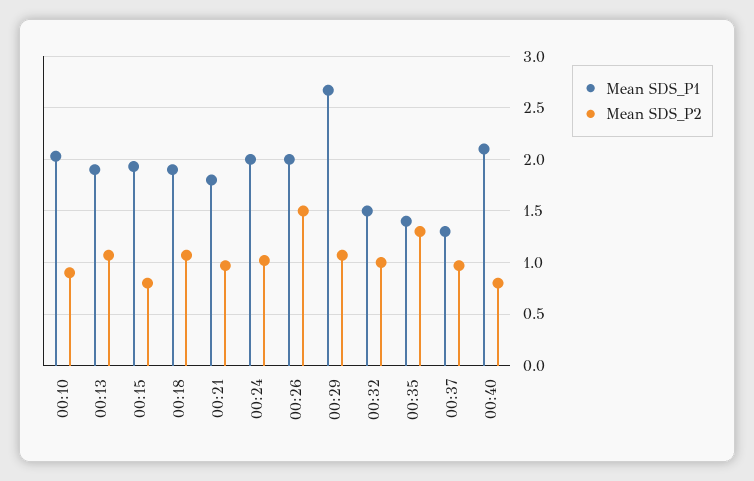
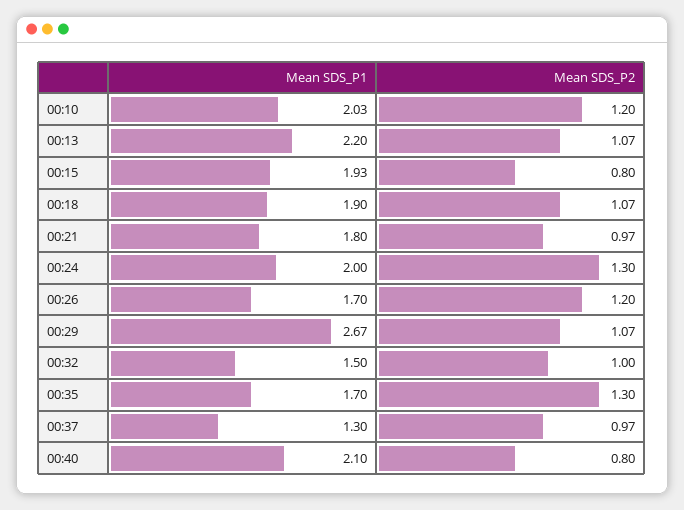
  {
    "Mean SDS_P1": {
      "00:10": 2.03,
-     "00:13": 1.9,
+     "00:13": 2.2,
      "00:15": 1.93,
      "00:18": 1.9,
      "00:21": 1.8,
      "00:24": 2,
-     "00:26": 2,
+     "00:26": 1.7,
      "00:29": 2.67,
      "00:32": 1.5,
-     "00:35": 1.4,
+     "00:35": 1.7,
      "00:37": 1.3,
      "00:40": 2.1
    },
    "Mean SDS_P2": {
-     "00:10": 0.9,
+     "00:10": 1.2,
      "00:13": 1.07,
      "00:15": 0.8,
      "00:18": 1.07,
      "00:21": 0.97,
-     "00:24": 1,
+     "00:24": 1.3,
-     "00:26": 1.5,
+     "00:26": 1.2,
      "00:29": 1.07,
      "00:32": 1,
      "00:35": 1.3,
      "00:37": 0.97,
      "00:40": 0.8
    }
  }

